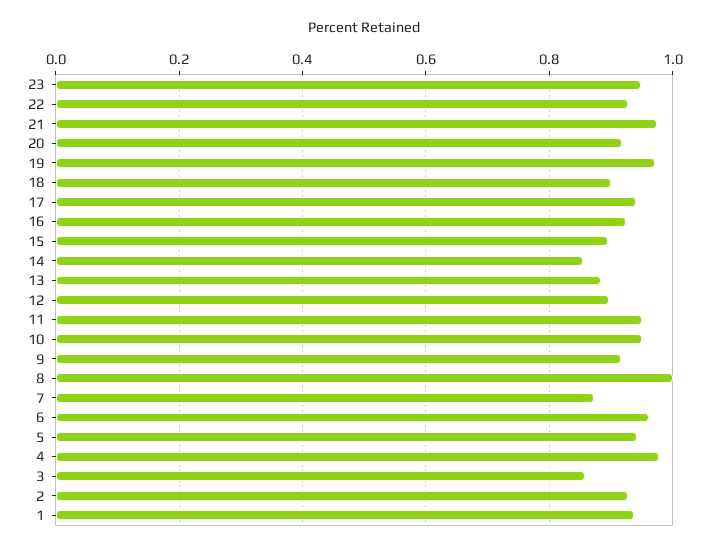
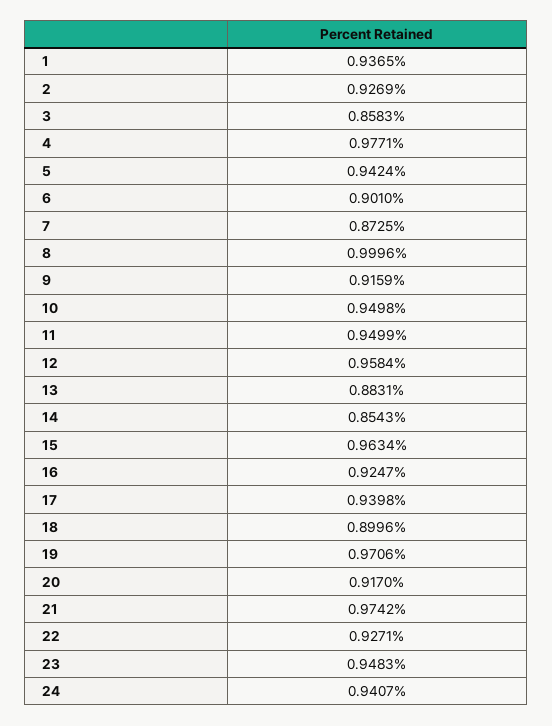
  {
    "23": 0.9483,
    "22": 0.9271,
    "21": 0.9742,
    "20": 0.917,
    "19": 0.9706,
    "18": 0.8996,
    "17": 0.9398,
    "16": 0.9247,
-   "15": 0.9,
+   "15": 0.9634,
    "14": 0.8543,
    "13": 0.8831,
-   "12": 0.9,
+   "12": 0.9584,
    "11": 0.9499,
    "10": 0.9498,
    "9": 0.9159,
    "8": 0.9996,
    "7": 0.8725,
-   "6": 0.96,
+   "6": 0.901,
    "5": 0.9424,
    "4": 0.9771,
    "3": 0.8583,
    "2": 0.9269,
-   "1": 0.9365
+   "1": 0.9365,
+   "24": 0.9407
  }

